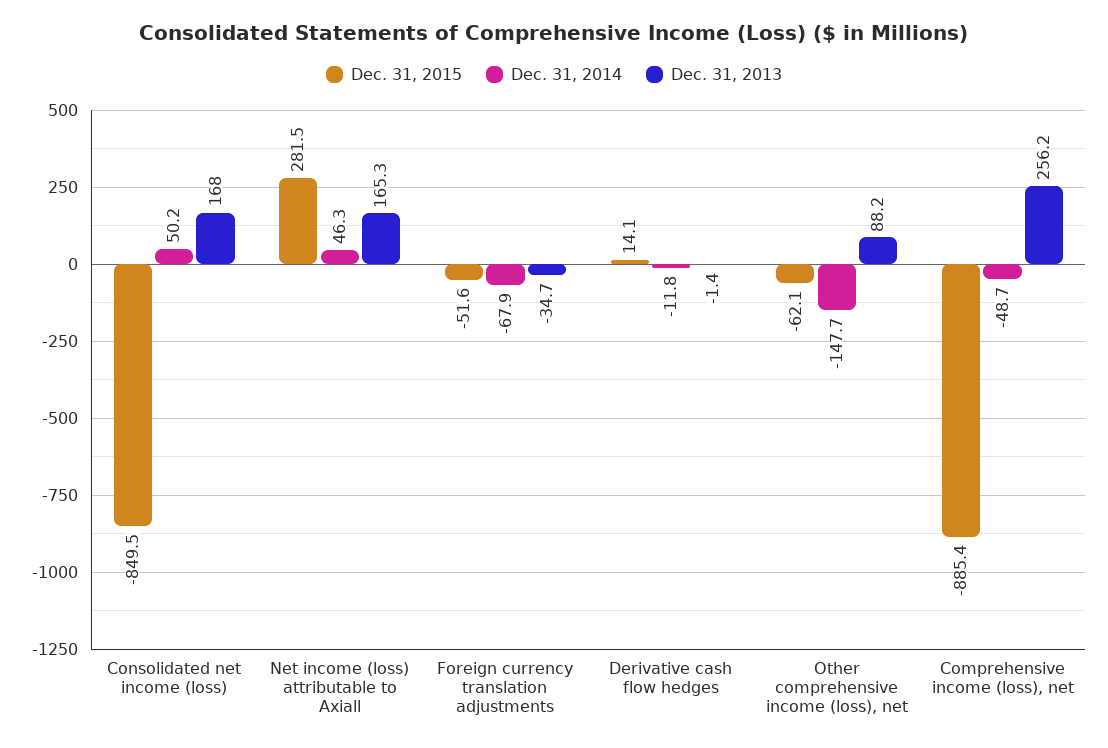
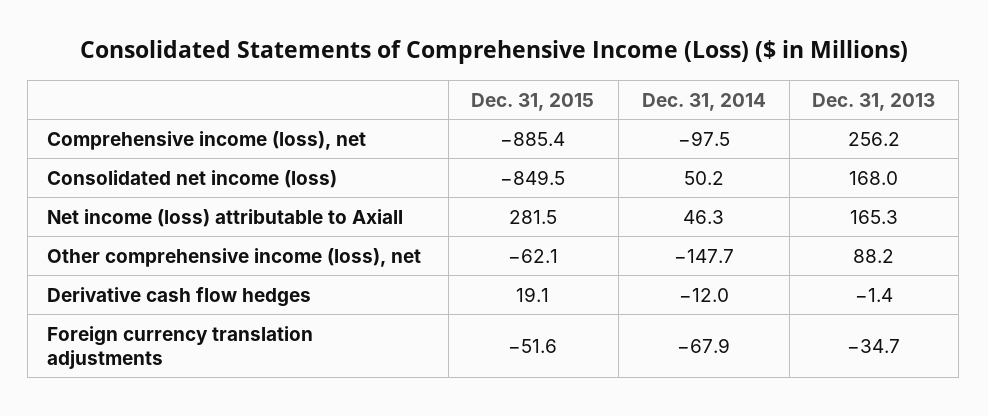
  {
    "Dec. 31, 2015": {
      "Consolidated net income (loss)": -849.5,
      "Net income (loss) attributable to Axiall": 281.5,
      "Foreign currency translation adjustments": -51.6,
-     "Derivative cash flow hedges": 14.1,
+     "Derivative cash flow hedges": 19.1,
      "Other comprehensive income (loss), net": -62.1,
      "Comprehensive income (loss), net": -885.4
    },
    "Dec. 31, 2014": {
      "Consolidated net income (loss)": 50.2,
      "Net income (loss) attributable to Axiall": 46.3,
      "Foreign currency translation adjustments": -67.9,
-     "Derivative cash flow hedges": -11.8,
+     "Derivative cash flow hedges": -12,
      "Other comprehensive income (loss), net": -147.7,
-     "Comprehensive income (loss), net": -48.7
+     "Comprehensive income (loss), net": -97.5
    },
    "Dec. 31, 2013": {
      "Consolidated net income (loss)": 168,
      "Net income (loss) attributable to Axiall": 165.3,
      "Foreign currency translation adjustments": -34.7,
      "Derivative cash flow hedges": -1.4,
      "Other comprehensive income (loss), net": 88.2,
      "Comprehensive income (loss), net": 256.2
    }
  }

